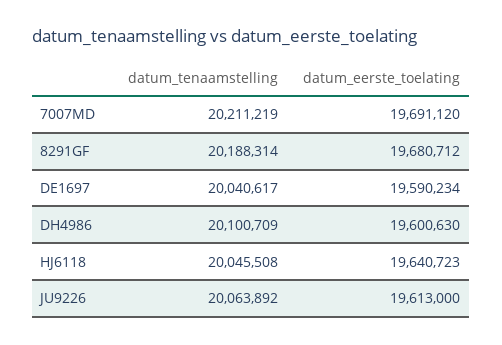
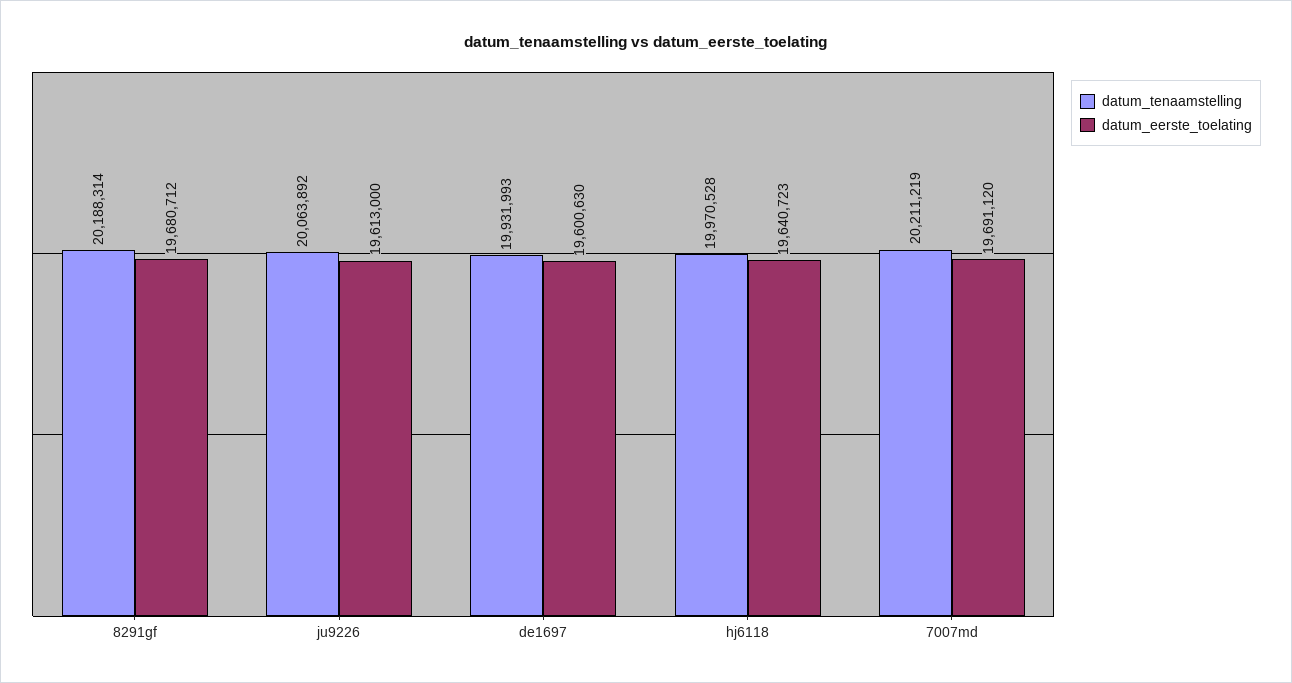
  {
    "datum_tenaamstelling": {
      "7007MD": 20211219,
      "8291GF": 20188314,
-     "DE1697": 20040617,
+     "DE1697": 19931993,
-     "DH4986": 20100709,
-     "HJ6118": 20045508,
+     "HJ6118": 19970528,
      "JU9226": 20063892
    },
    "datum_eerste_toelating": {
      "7007MD": 19691120,
      "8291GF": 19680712,
-     "DE1697": 19590234,
+     "DE1697": 19600630,
-     "DH4986": 19600630,
      "HJ6118": 19640723,
      "JU9226": 19613000
    }
  }

